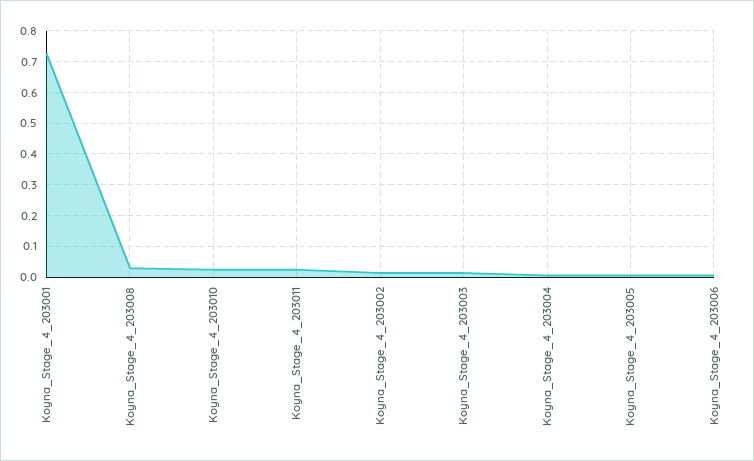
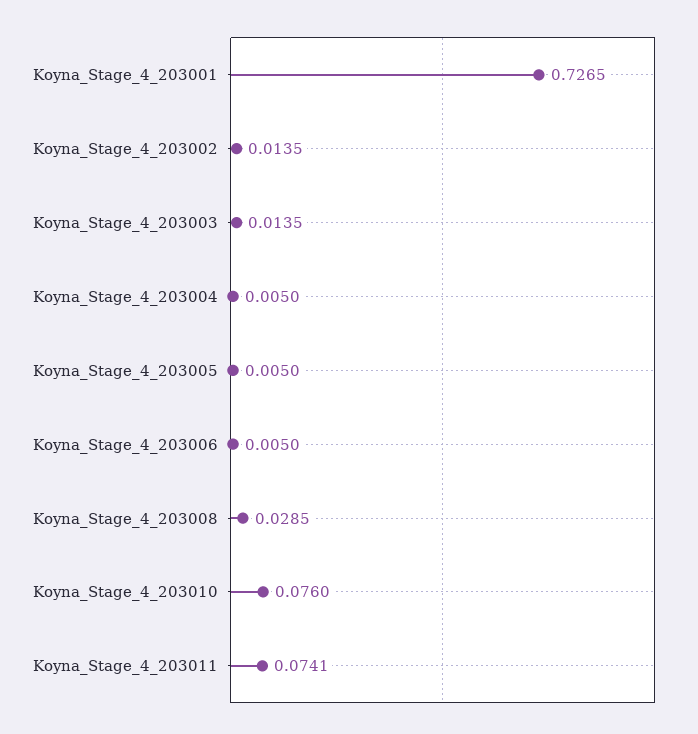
  {
    "Koyna_Stage_4_203001": 0.7265,
    "Koyna_Stage_4_203008": 0.0285,
-   "Koyna_Stage_4_203010": 0.02,
+   "Koyna_Stage_4_203010": 0.076,
-   "Koyna_Stage_4_203011": 0.02,
+   "Koyna_Stage_4_203011": 0.0741,
    "Koyna_Stage_4_203002": 0.0135,
    "Koyna_Stage_4_203003": 0.0135,
    "Koyna_Stage_4_203004": 0.005,
    "Koyna_Stage_4_203005": 0.005,
    "Koyna_Stage_4_203006": 0.005
  }

